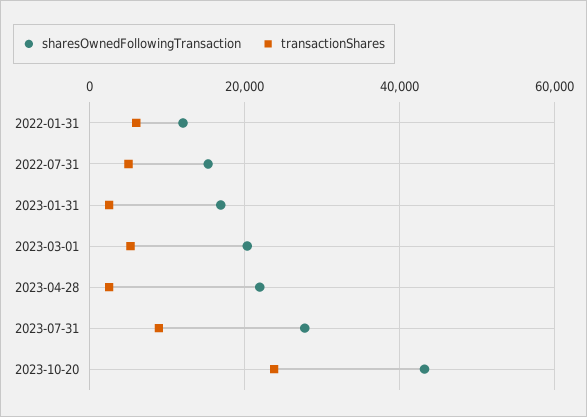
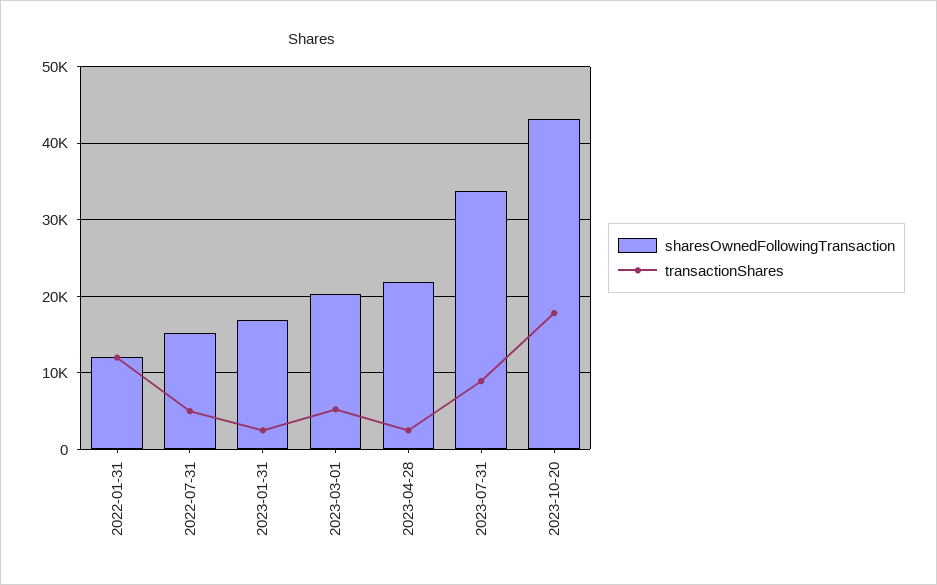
  {
    "sharesOwnedFollowingTransaction": {
      "2022-01-31": 12000,
      "2022-07-31": 15000,
      "2023-01-31": 17000,
      "2023-03-01": 20000,
      "2023-04-28": 22000,
-     "2023-07-31": 28000,
+     "2023-07-31": 34000,
      "2023-10-20": 43000
    },
    "transactionShares": {
-     "2022-01-31": 6000,
+     "2022-01-31": 12000,
      "2022-07-31": 5000,
      "2023-01-31": 3000,
      "2023-03-01": 5000,
      "2023-04-28": 3000,
      "2023-07-31": 9000,
-     "2023-10-20": 24000
+     "2023-10-20": 18000
    }
  }

